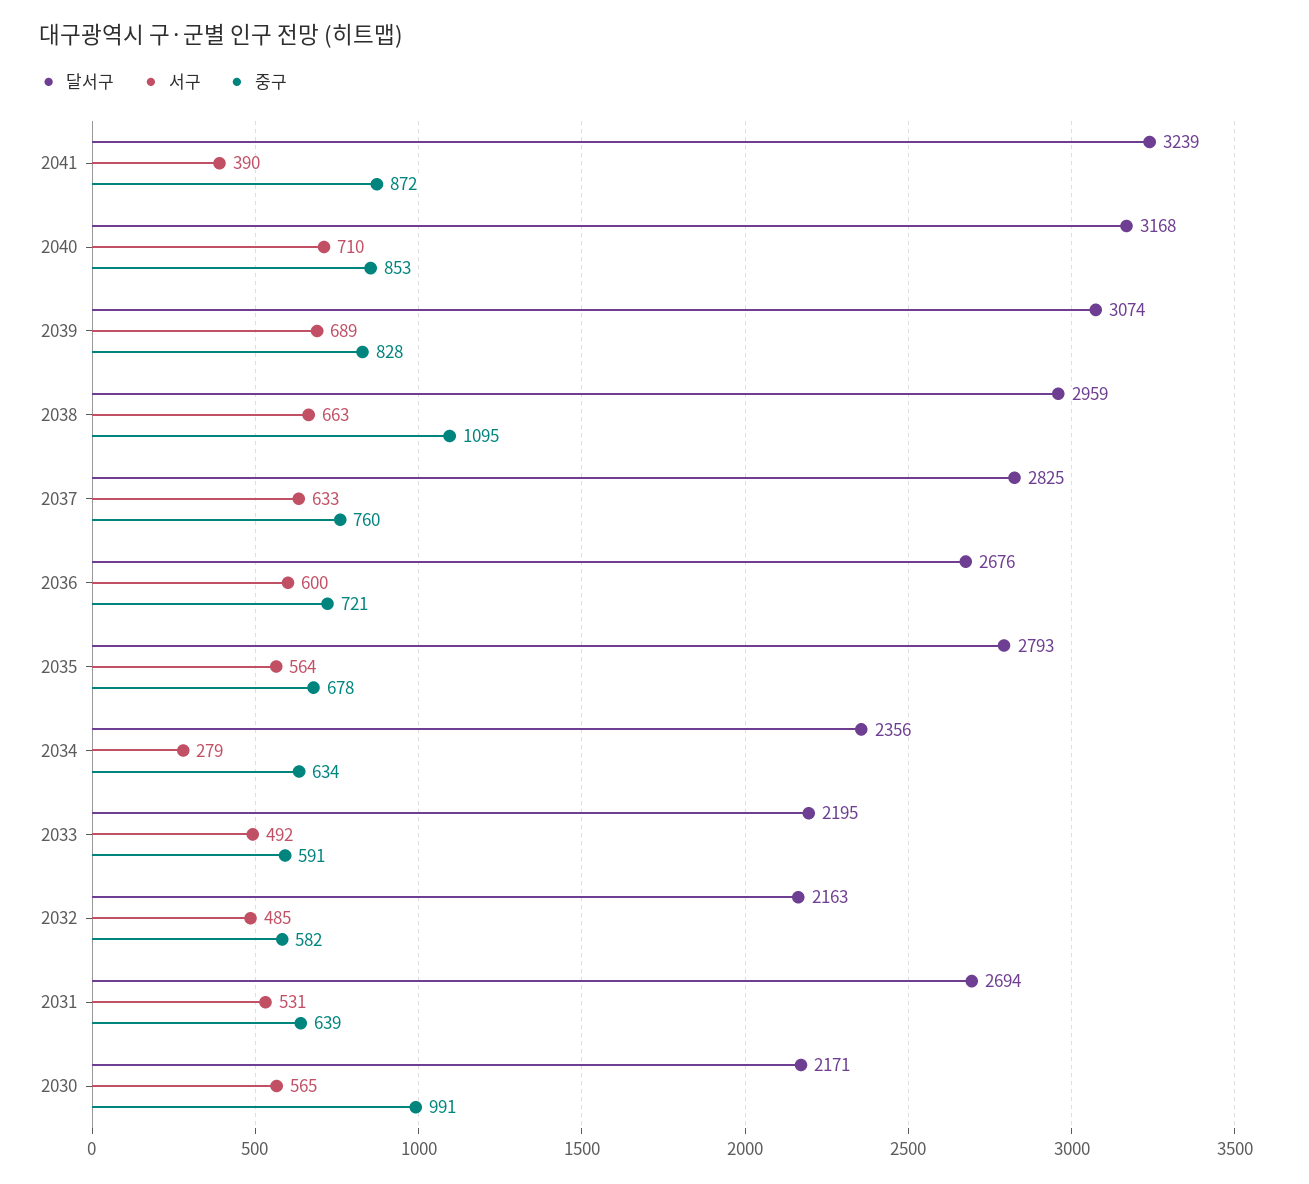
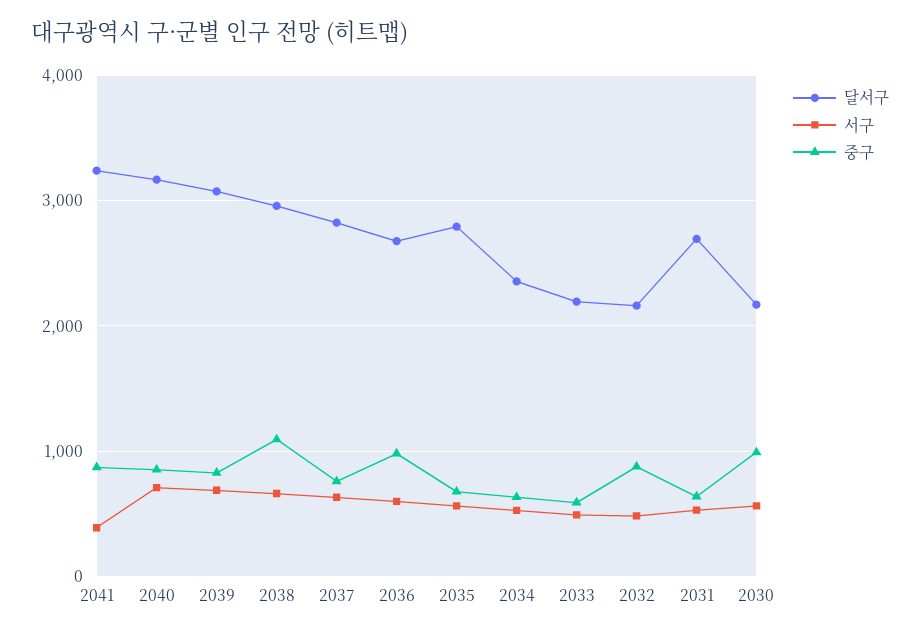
  {
    "달서구": {
      "2041": 3239,
      "2040": 3168,
      "2039": 3074,
      "2038": 2959,
      "2037": 2825,
      "2036": 2676,
      "2035": 2793,
      "2034": 2356,
      "2033": 2195,
      "2032": 2163,
      "2031": 2694,
      "2030": 2171
    },
    "서구": {
      "2041": 390,
      "2040": 710,
      "2039": 689,
      "2038": 663,
      "2037": 633,
      "2036": 600,
      "2035": 564,
-     "2034": 279,
+     "2034": 500,
      "2033": 492,
      "2032": 485,
      "2031": 531,
      "2030": 565
    },
    "중구": {
      "2041": 872,
      "2040": 853,
      "2039": 828,
      "2038": 1095,
      "2037": 760,
-     "2036": 721,
+     "2036": 1000,
      "2035": 678,
      "2034": 634,
      "2033": 591,
-     "2032": 582,
+     "2032": 900,
      "2031": 639,
      "2030": 991
    }
  }

